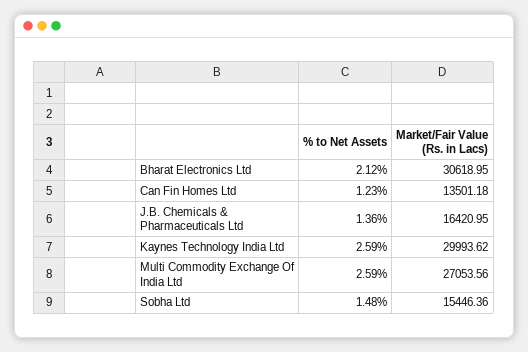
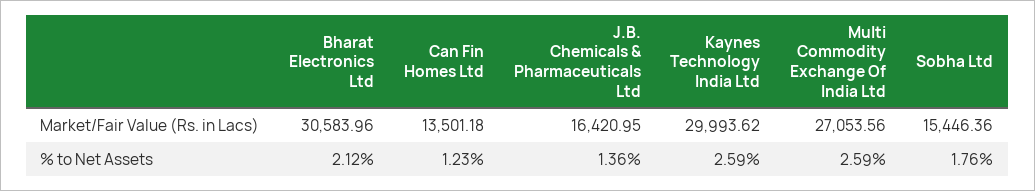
  {
    "% to Net Assets": {
      "Bharat Electronics Ltd": 2.12,
      "Can Fin Homes Ltd": 1.23,
      "J.B. Chemicals & Pharmaceuticals Ltd": 1.36,
      "Kaynes Technology India Ltd": 2.59,
      "Multi Commodity Exchange Of India Ltd": 2.59,
-     "Sobha Ltd": 1.48
+     "Sobha Ltd": 1.76
    },
    "Market/Fair Value (Rs. in Lacs)": {
-     "Bharat Electronics Ltd": 30618.95,
+     "Bharat Electronics Ltd": 30583.96,
      "Can Fin Homes Ltd": 13501.18,
      "J.B. Chemicals & Pharmaceuticals Ltd": 16420.95,
      "Kaynes Technology India Ltd": 29993.62,
      "Multi Commodity Exchange Of India Ltd": 27053.56,
      "Sobha Ltd": 15446.36
    }
  }

